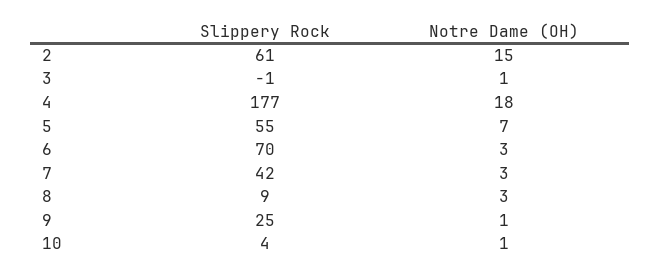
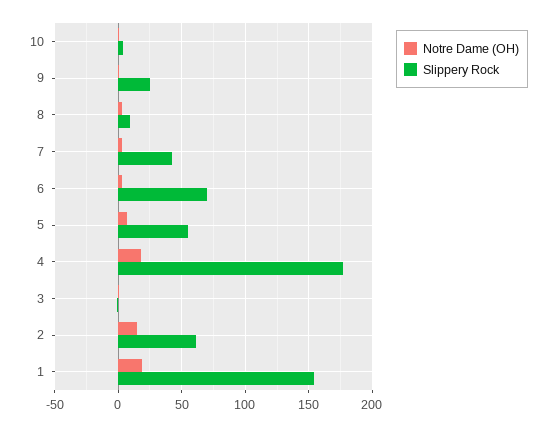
  {
    "Slippery Rock": {
      "2": 61,
      "3": -1,
      "4": 177,
      "5": 55,
      "6": 70,
      "7": 42,
      "8": 9,
      "9": 25,
-     "10": 4
+     "10": 4,
+     "1": 155
    },
    "Notre Dame (OH)": {
      "2": 15,
      "3": 1,
      "4": 18,
      "5": 7,
      "6": 3,
      "7": 3,
      "8": 3,
      "9": 1,
-     "10": 1
+     "10": 1,
+     "1": 20
    }
  }

